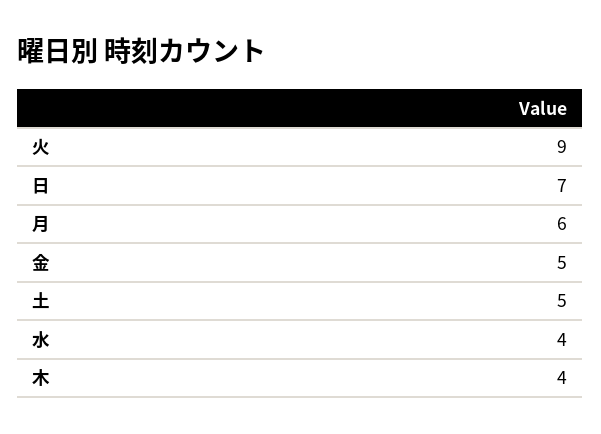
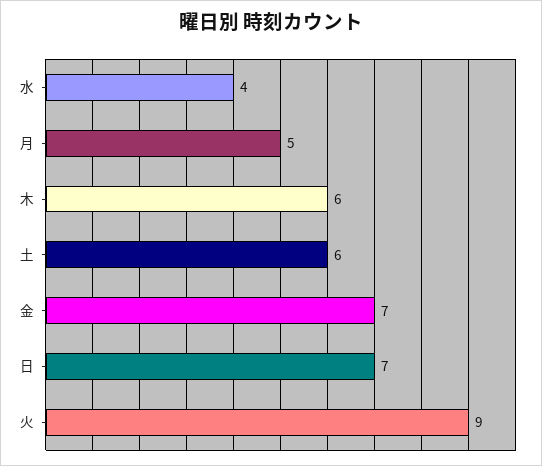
  {
    "火": 9,
    "日": 7,
-   "月": 6,
+   "月": 5,
-   "金": 5,
+   "金": 7,
-   "土": 5,
+   "土": 6,
    "水": 4,
-   "木": 4
+   "木": 6
  }

